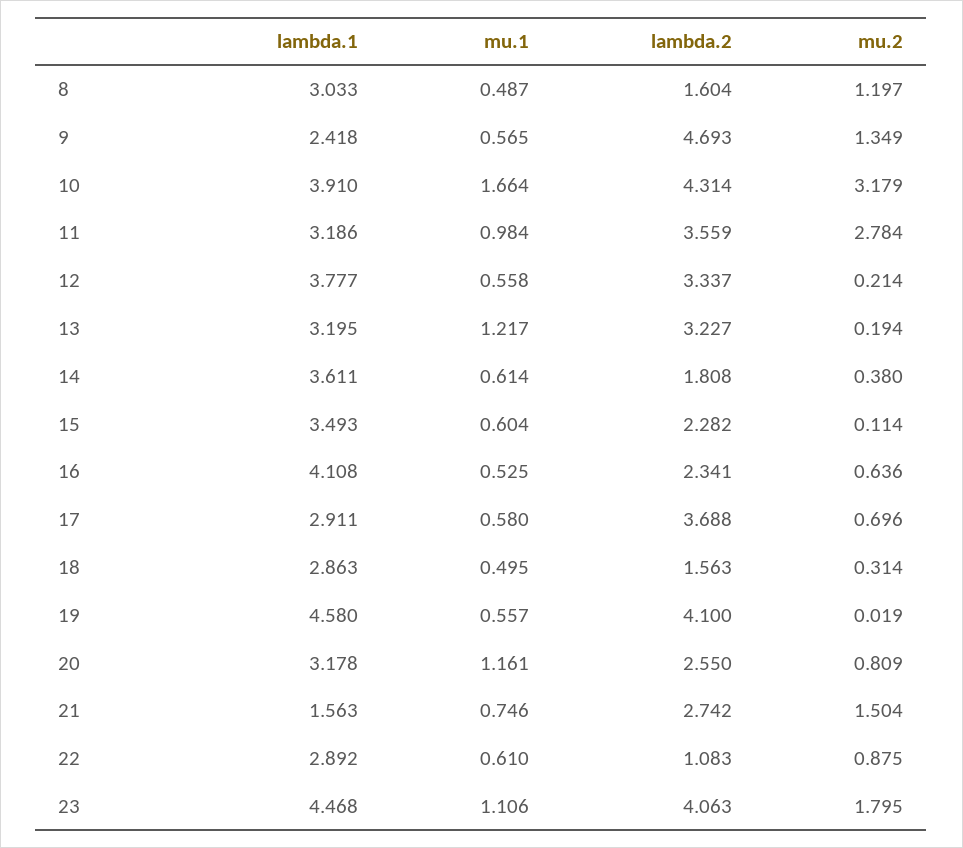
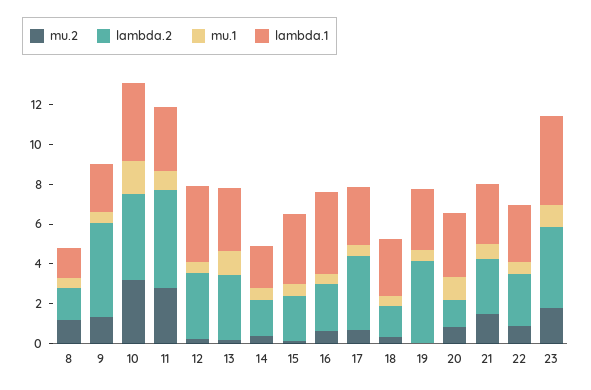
  {
    "lambda.1": {
-     "8": 3.033,
+     "8": 1.5,
      "9": 2.418,
      "10": 3.91,
      "11": 3.186,
      "12": 3.777,
      "13": 3.195,
-     "14": 3.611,
+     "14": 2,
      "15": 3.493,
      "16": 4.108,
      "17": 2.911,
      "18": 2.863,
-     "19": 4.58,
+     "19": 3,
      "20": 3.178,
-     "21": 1.563,
+     "21": 3,
      "22": 2.892,
      "23": 4.468
    },
    "mu.1": {
      "8": 0.487,
      "9": 0.565,
      "10": 1.664,
      "11": 0.984,
      "12": 0.558,
      "13": 1.217,
      "14": 0.614,
      "15": 0.604,
      "16": 0.525,
      "17": 0.58,
      "18": 0.495,
      "19": 0.557,
      "20": 1.161,
      "21": 0.746,
      "22": 0.61,
      "23": 1.106
    },
    "lambda.2": {
      "8": 1.604,
      "9": 4.693,
      "10": 4.314,
-     "11": 3.559,
+     "11": 5,
      "12": 3.337,
      "13": 3.227,
      "14": 1.808,
      "15": 2.282,
      "16": 2.341,
      "17": 3.688,
      "18": 1.563,
      "19": 4.1,
-     "20": 2.55,
+     "20": 1.5,
      "21": 2.742,
-     "22": 1.083,
+     "22": 2.5,
      "23": 4.063
    },
    "mu.2": {
      "8": 1.197,
      "9": 1.349,
      "10": 3.179,
      "11": 2.784,
      "12": 0.214,
      "13": 0.194,
      "14": 0.38,
      "15": 0.114,
      "16": 0.636,
      "17": 0.696,
      "18": 0.314,
      "19": 0.019,
      "20": 0.809,
      "21": 1.504,
      "22": 0.875,
      "23": 1.795
    }
  }

